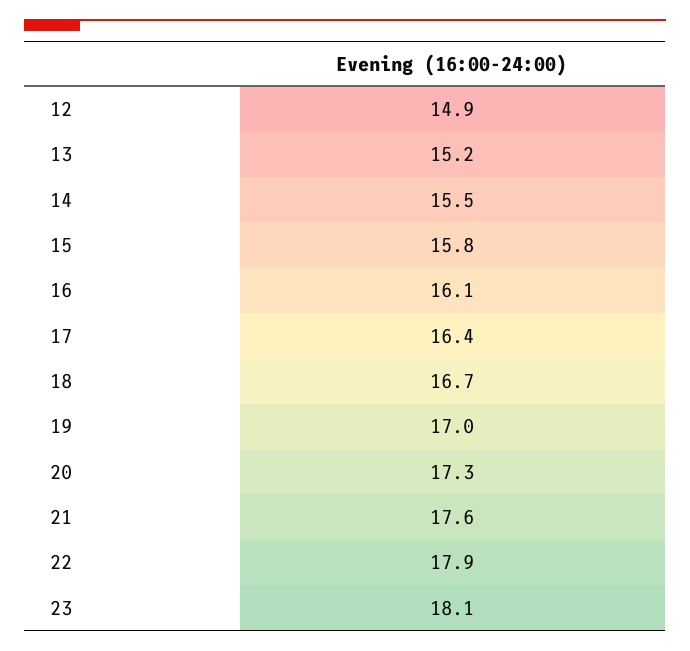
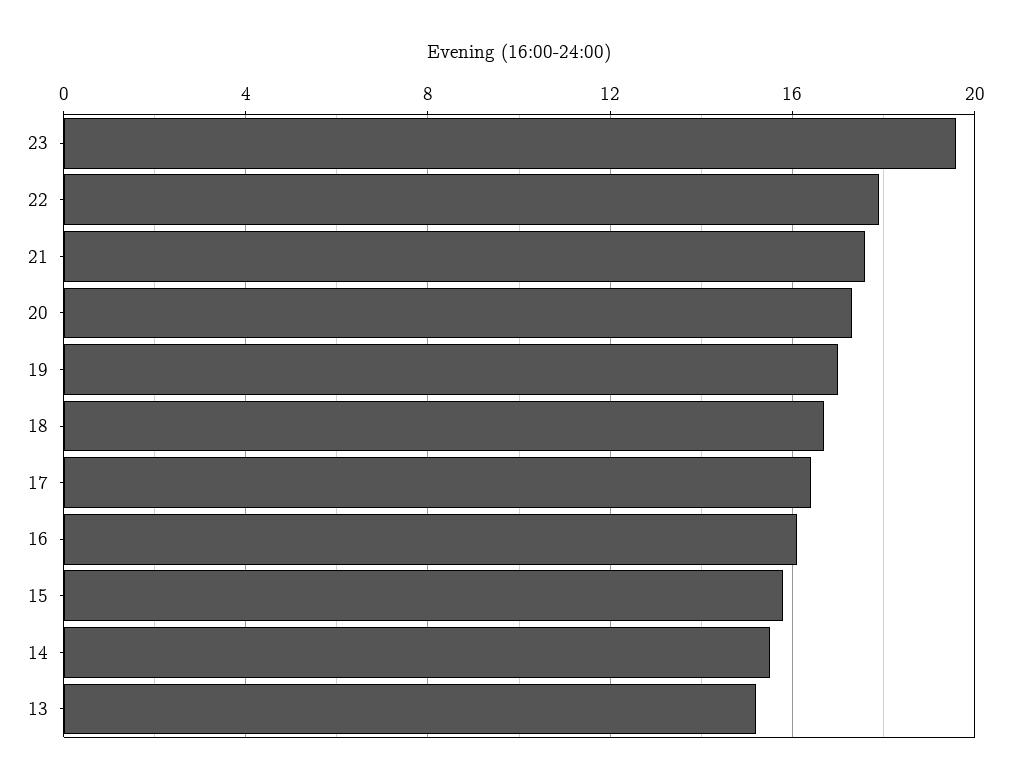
  {
-   "12": 14.9,
    "13": 15.2,
    "14": 15.5,
    "15": 15.8,
    "16": 16.1,
    "17": 16.4,
    "18": 16.7,
    "19": 17,
    "20": 17.3,
    "21": 17.6,
    "22": 17.9,
-   "23": 18.1
+   "23": 19.5
  }

